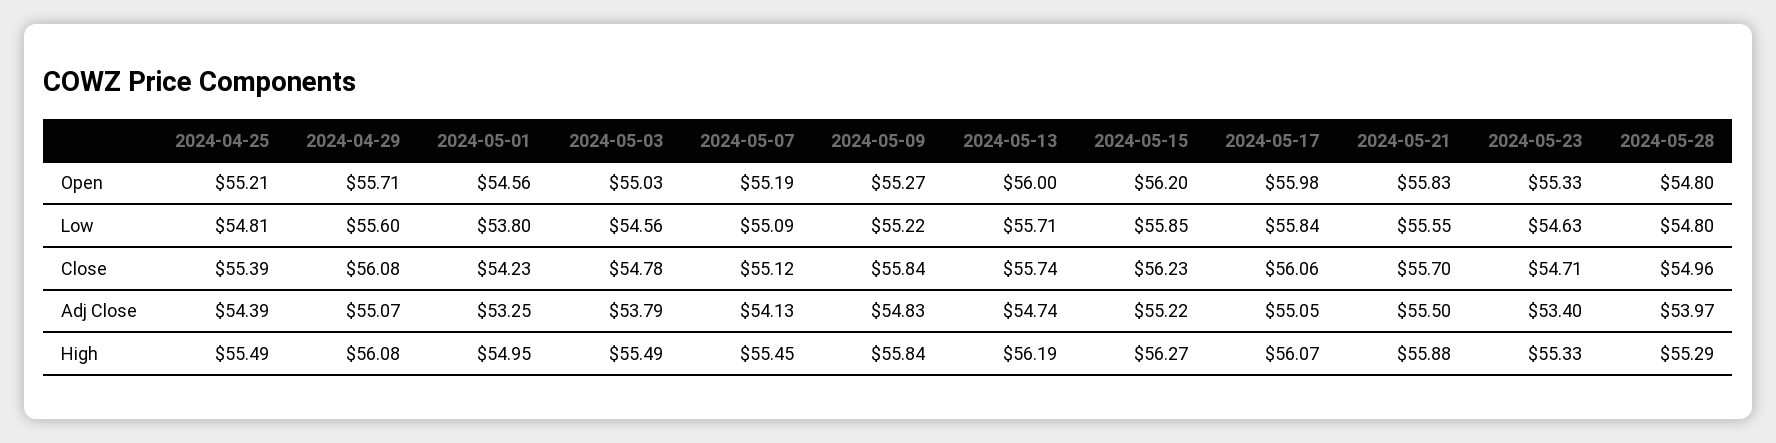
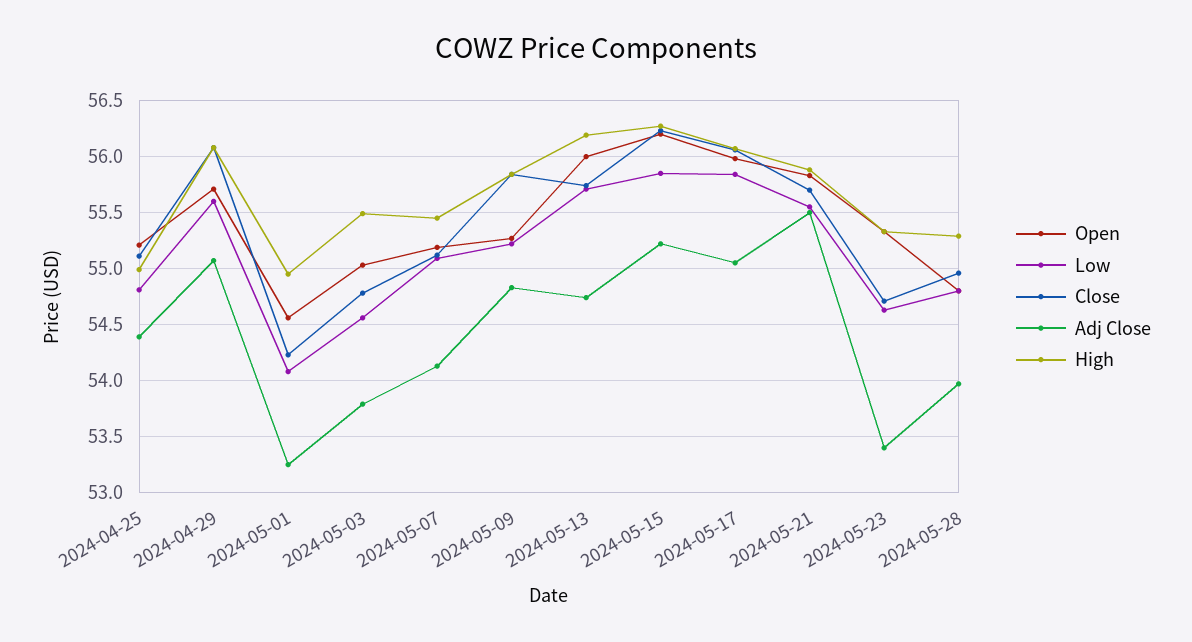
  {
    "Open": {
      "2024-04-25": 55.21,
      "2024-04-29": 55.71,
      "2024-05-01": 54.56,
      "2024-05-03": 55.03,
      "2024-05-07": 55.19,
      "2024-05-09": 55.27,
      "2024-05-13": 56,
      "2024-05-15": 56.2,
      "2024-05-17": 55.98,
      "2024-05-21": 55.83,
      "2024-05-23": 55.33,
      "2024-05-28": 54.8
    },
    "Low": {
      "2024-04-25": 54.81,
      "2024-04-29": 55.6,
-     "2024-05-01": 53.8,
+     "2024-05-01": 54.1,
      "2024-05-03": 54.56,
      "2024-05-07": 55.09,
      "2024-05-09": 55.22,
      "2024-05-13": 55.71,
      "2024-05-15": 55.85,
      "2024-05-17": 55.84,
      "2024-05-21": 55.55,
      "2024-05-23": 54.63,
      "2024-05-28": 54.8
    },
    "Close": {
-     "2024-04-25": 55.39,
+     "2024-04-25": 55.1,
      "2024-04-29": 56.08,
      "2024-05-01": 54.23,
      "2024-05-03": 54.78,
      "2024-05-07": 55.12,
      "2024-05-09": 55.84,
      "2024-05-13": 55.74,
      "2024-05-15": 56.23,
      "2024-05-17": 56.06,
      "2024-05-21": 55.7,
      "2024-05-23": 54.71,
      "2024-05-28": 54.96
    },
    "Adj Close": {
      "2024-04-25": 54.39,
      "2024-04-29": 55.07,
      "2024-05-01": 53.25,
      "2024-05-03": 53.79,
      "2024-05-07": 54.13,
      "2024-05-09": 54.83,
      "2024-05-13": 54.74,
      "2024-05-15": 55.22,
      "2024-05-17": 55.05,
      "2024-05-21": 55.5,
      "2024-05-23": 53.4,
      "2024-05-28": 53.97
    },
    "High": {
-     "2024-04-25": 55.49,
+     "2024-04-25": 55,
      "2024-04-29": 56.08,
      "2024-05-01": 54.95,
      "2024-05-03": 55.49,
      "2024-05-07": 55.45,
      "2024-05-09": 55.84,
      "2024-05-13": 56.19,
      "2024-05-15": 56.27,
      "2024-05-17": 56.07,
      "2024-05-21": 55.88,
      "2024-05-23": 55.33,
      "2024-05-28": 55.29
    }
  }

